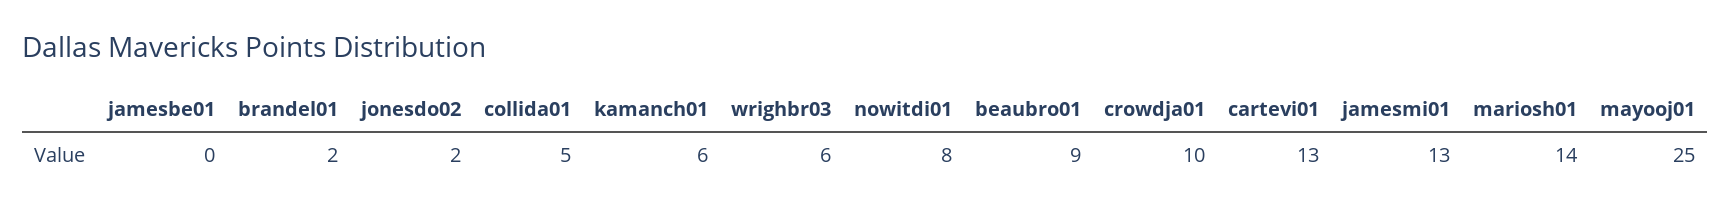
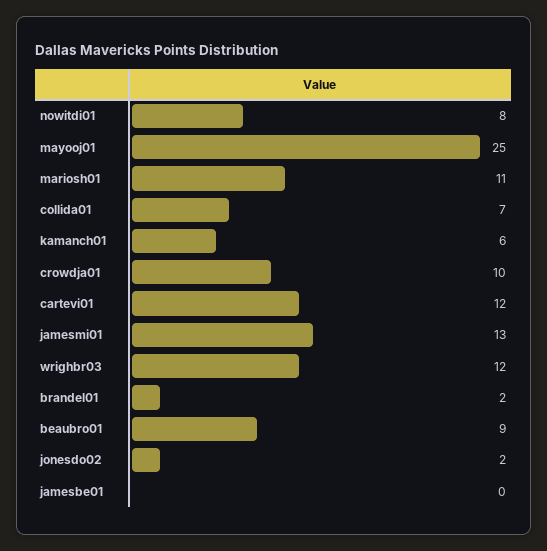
  {
    "jamesbe01": 0,
    "brandel01": 2,
    "jonesdo02": 2,
-   "collida01": 5,
+   "collida01": 7,
    "kamanch01": 6,
-   "wrighbr03": 6,
+   "wrighbr03": 12,
    "nowitdi01": 8,
    "beaubro01": 9,
    "crowdja01": 10,
-   "cartevi01": 13,
+   "cartevi01": 12,
    "jamesmi01": 13,
-   "mariosh01": 14,
+   "mariosh01": 11,
    "mayooj01": 25
  }

